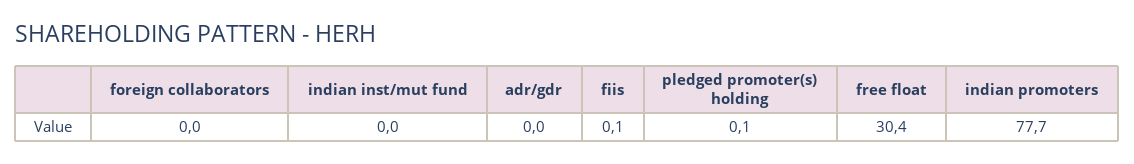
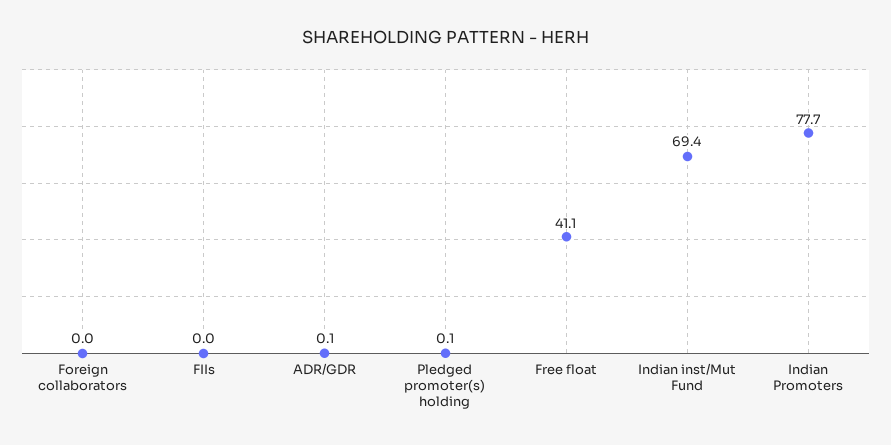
  {
    "foreign collaborators": 0,
-   "indian inst/mut fund": 0,
+   "indian inst/mut fund": 69.4,
-   "adr/gdr": 0,
+   "adr/gdr": 0.1,
-   "fiis": 0.1,
+   "fiis": 0,
    "pledged promoter(s) holding": 0.1,
-   "free float": 30.4,
+   "free float": 41.1,
    "indian promoters": 77.7
  }

